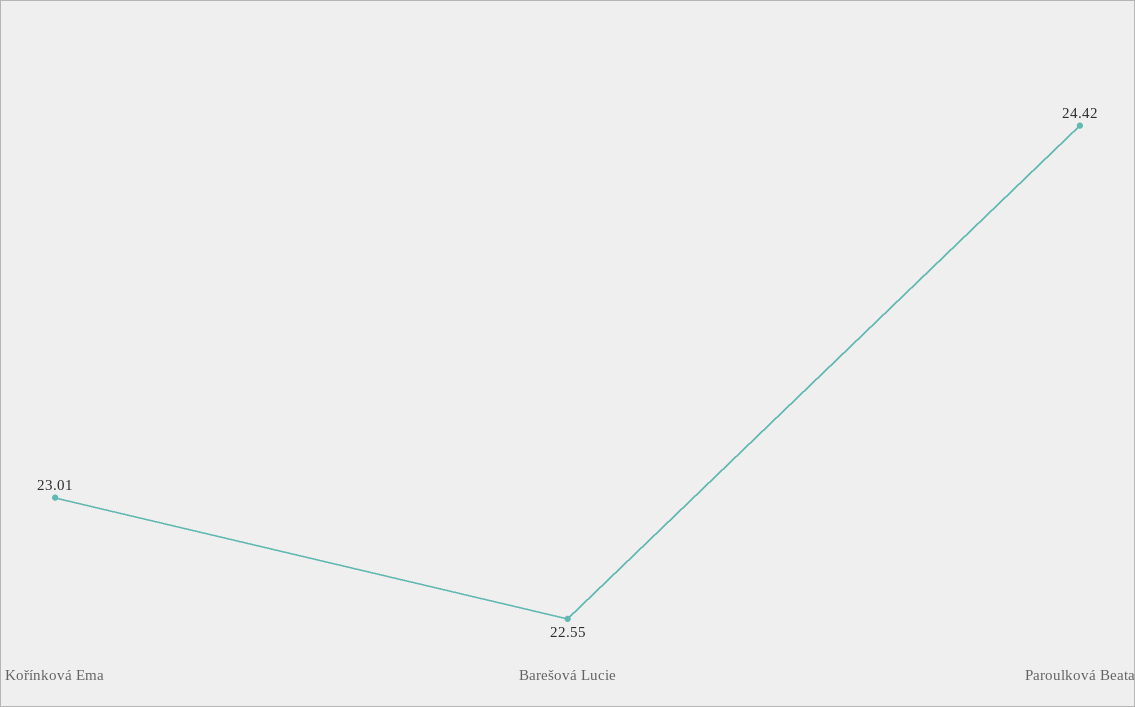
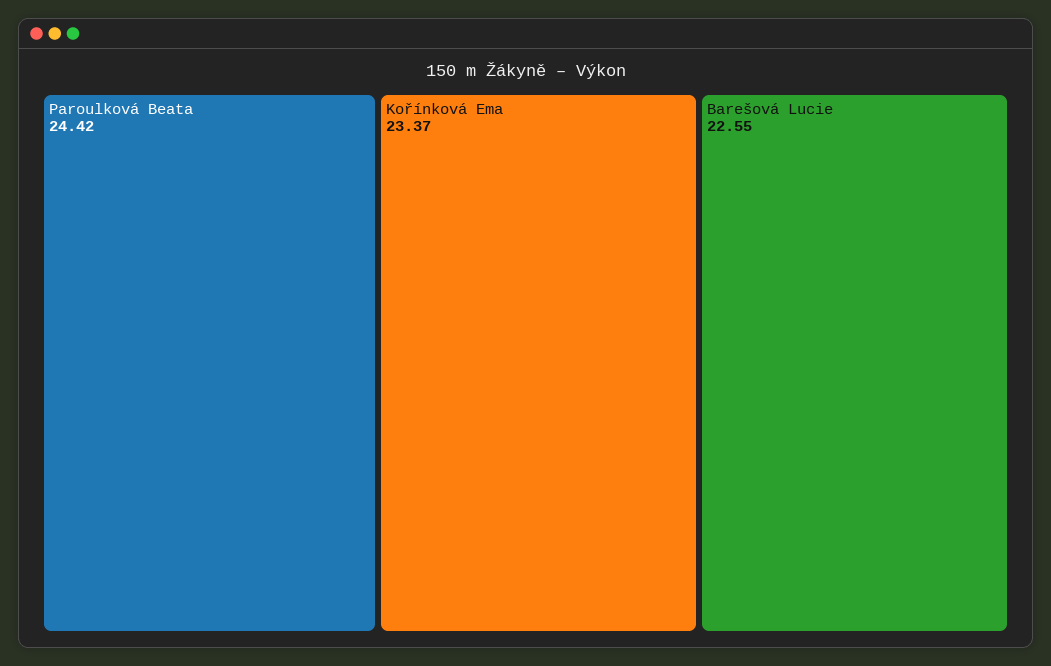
  {
-   "Kořínková Ema": 23.01,
+   "Kořínková Ema": 23.37,
    "Barešová Lucie": 22.55,
    "Paroulková Beata": 24.42
  }

